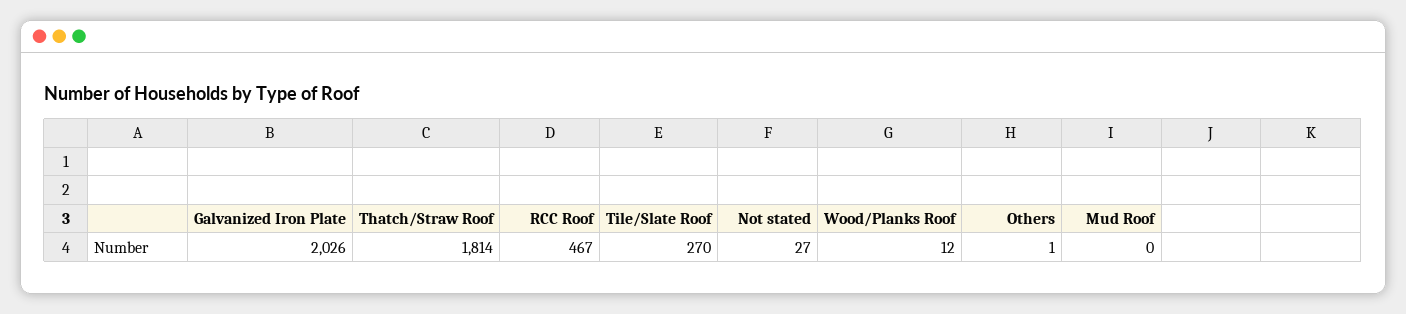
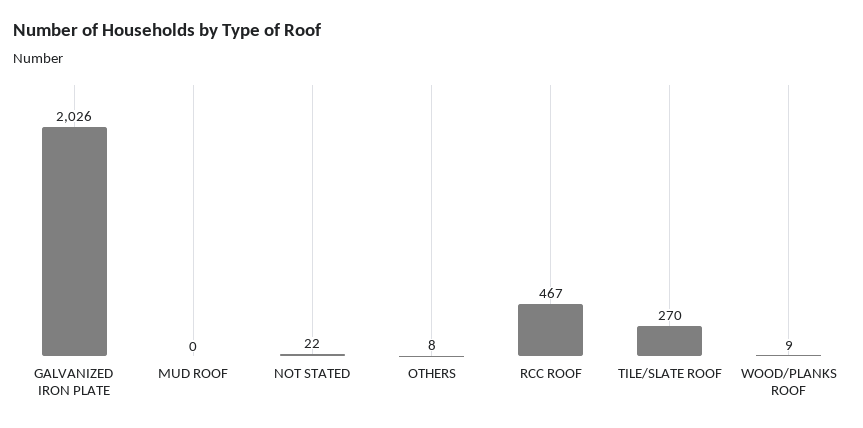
  {
    "Galvanized Iron Plate": 2026,
-   "Thatch/Straw Roof": 1814,
    "RCC Roof": 467,
    "Tile/Slate Roof": 270,
-   "Not stated": 27,
+   "Not stated": 22,
-   "Wood/Planks Roof": 12,
+   "Wood/Planks Roof": 9,
-   "Others": 1,
+   "Others": 8,
    "Mud Roof": 0
  }

